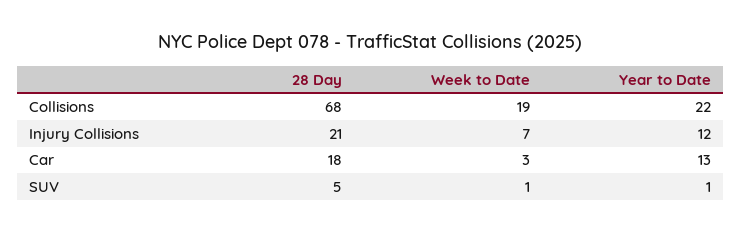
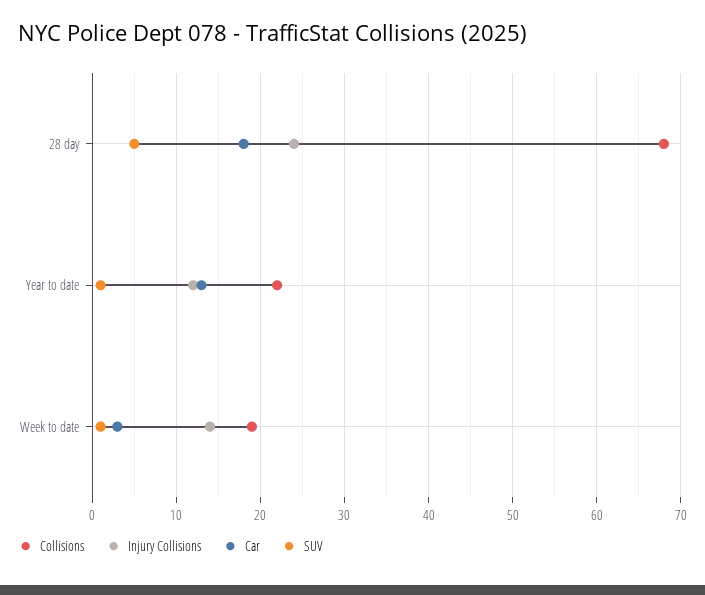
  {
    "Collisions": {
      "28 Day": 68,
      "Week to Date": 19,
      "Year to Date": 22
    },
    "Injury Collisions": {
-     "28 Day": 21,
+     "28 Day": 24,
-     "Week to Date": 7,
+     "Week to Date": 14,
      "Year to Date": 12
    },
    "Car": {
      "28 Day": 18,
      "Week to Date": 3,
      "Year to Date": 13
    },
    "SUV": {
      "28 Day": 5,
      "Week to Date": 1,
      "Year to Date": 1
    }
  }

